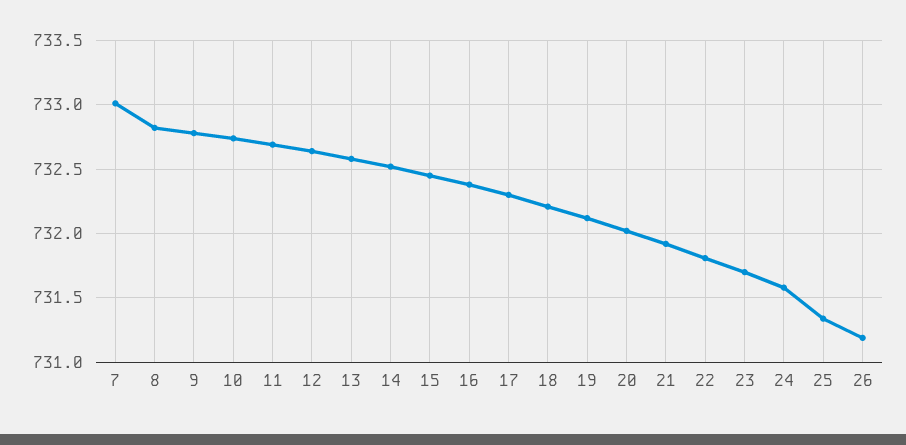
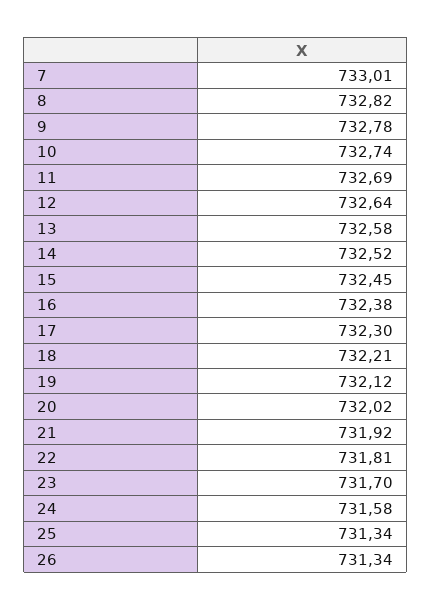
  {
    "7": 733.01,
    "8": 732.82,
    "9": 732.78,
    "10": 732.74,
    "11": 732.69,
    "12": 732.64,
    "13": 732.58,
    "14": 732.52,
    "15": 732.45,
    "16": 732.38,
    "17": 732.3,
    "18": 732.21,
    "19": 732.12,
    "20": 732.02,
    "21": 731.92,
    "22": 731.81,
    "23": 731.7,
    "24": 731.58,
    "25": 731.34,
-   "26": 731.2
+   "26": 731.34
  }

